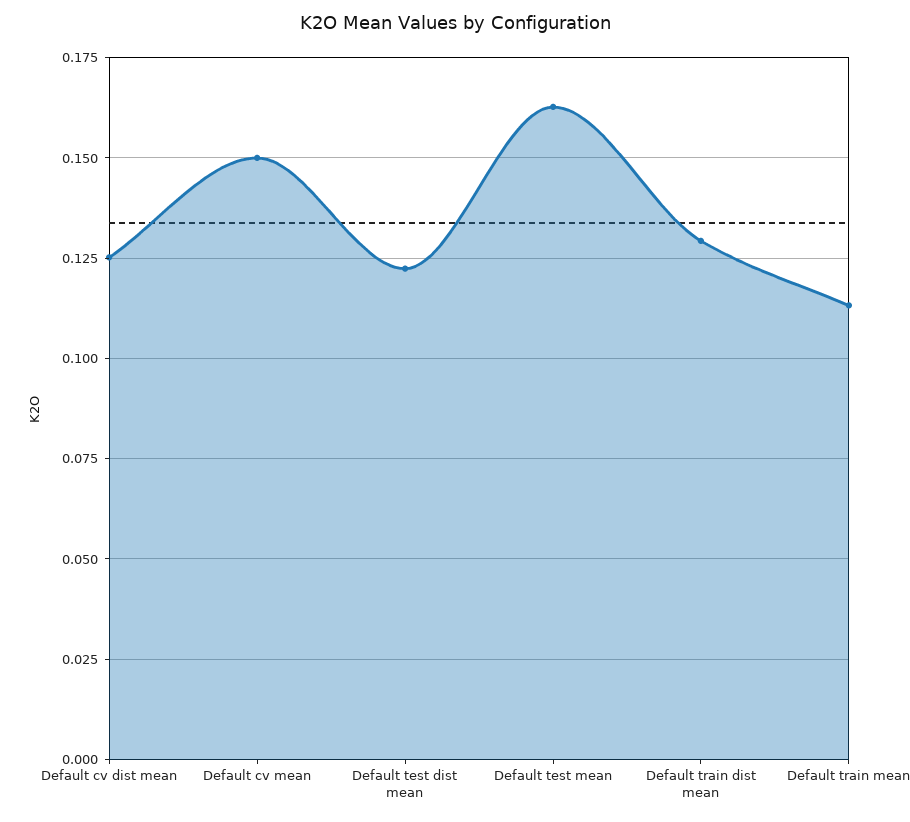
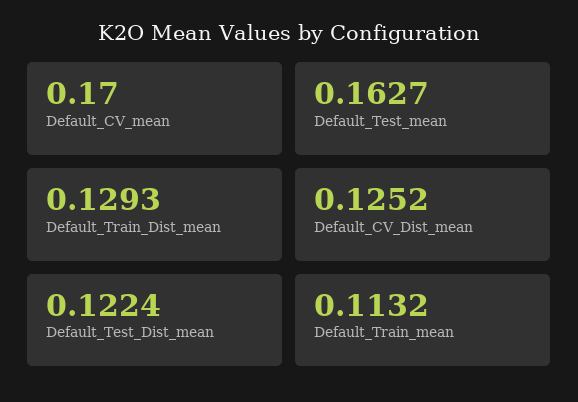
  {
    "Default cv dist mean": 0.1252,
-   "Default cv mean": 0.15,
+   "Default cv mean": 0.17,
    "Default test dist mean": 0.1224,
    "Default test mean": 0.1627,
    "Default train dist mean": 0.1293,
    "Default train mean": 0.1132
  }

